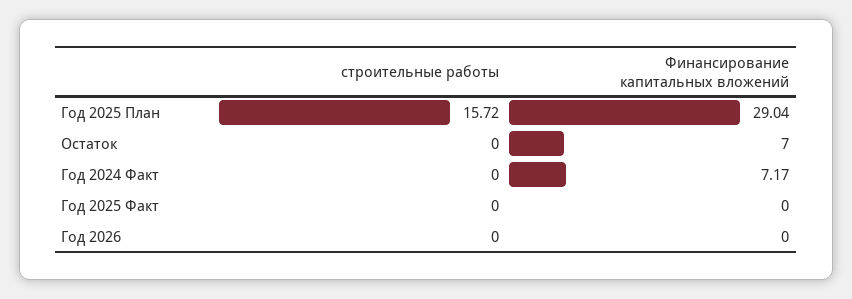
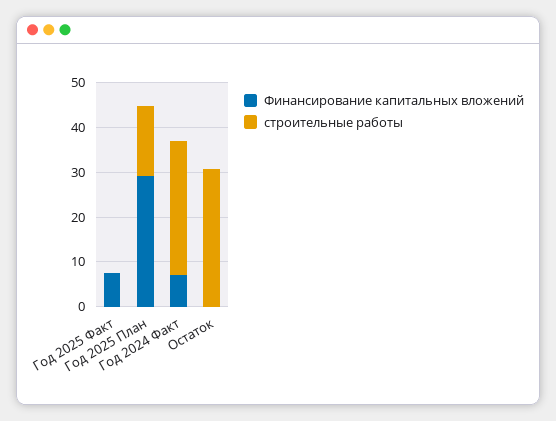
  {
    "строительные работы": {
      "Год 2025 План": 15.72,
-     "Остаток": 0,
+     "Остаток": 30,
-     "Год 2024 Факт": 0,
+     "Год 2024 Факт": 30,
-     "Год 2025 Факт": 0,
+     "Год 2025 Факт": 0
-     "Год 2026": 0
    },
    "Финансирование капитальных вложений": {
      "Год 2025 План": 29.04,
-     "Остаток": 7,
+     "Остаток": 0,
      "Год 2024 Факт": 7.17,
-     "Год 2025 Факт": 0,
+     "Год 2025 Факт": 8
-     "Год 2026": 0
    }
  }

